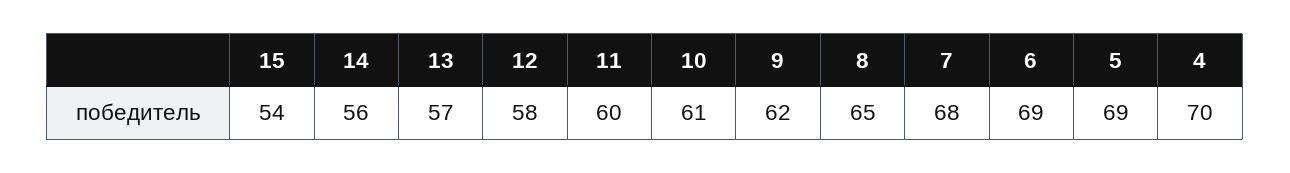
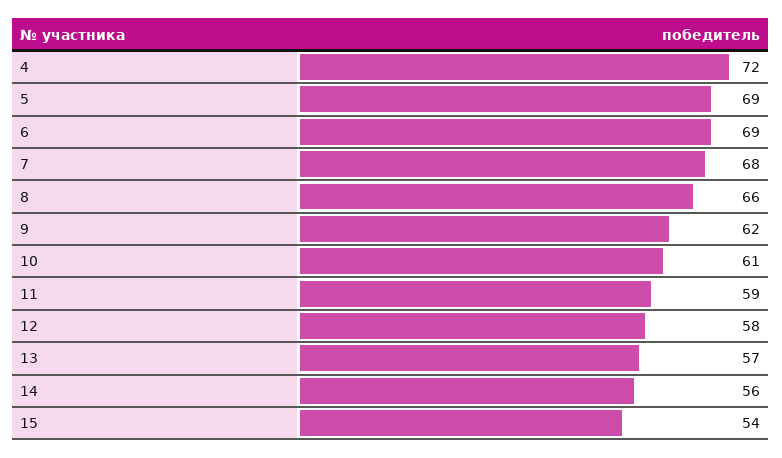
  {
    "15": 54,
    "14": 56,
    "13": 57,
    "12": 58,
-   "11": 60,
+   "11": 59,
    "10": 61,
    "9": 62,
-   "8": 65,
+   "8": 66,
    "7": 68,
    "6": 69,
    "5": 69,
-   "4": 70
+   "4": 72
  }

